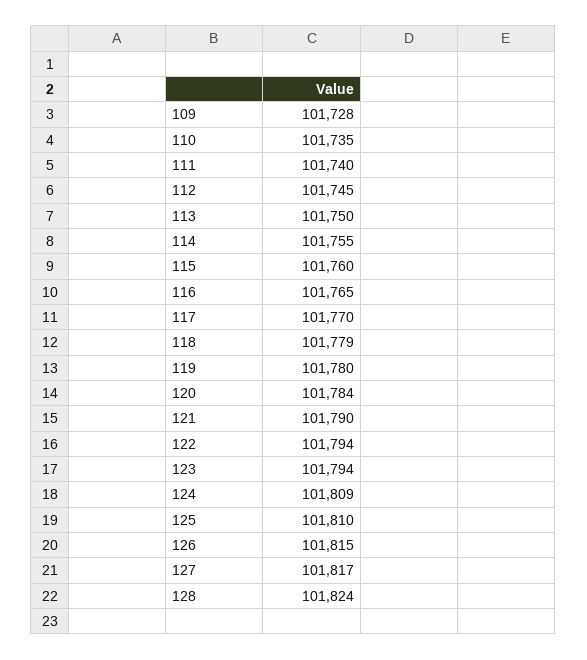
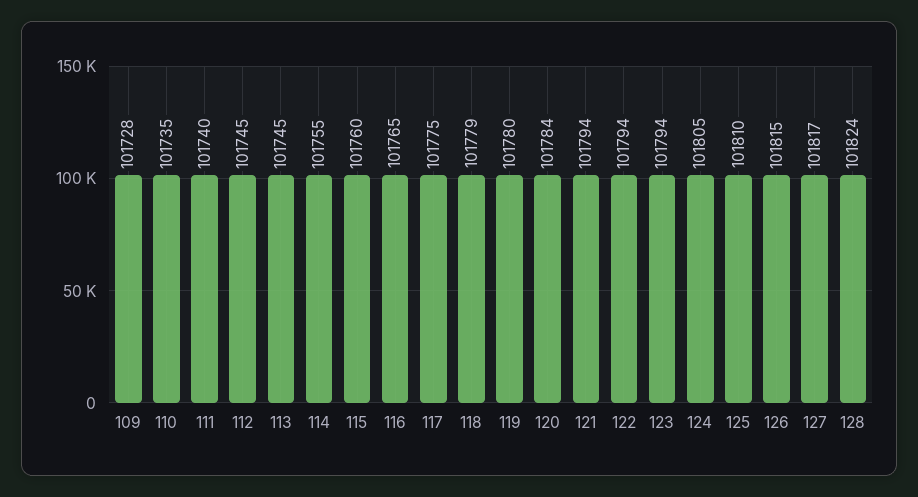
  {
    "109": 101728,
    "110": 101735,
    "111": 101740,
    "112": 101745,
-   "113": 101750,
+   "113": 101745,
    "114": 101755,
    "115": 101760,
    "116": 101765,
-   "117": 101770,
+   "117": 101775,
    "118": 101779,
    "119": 101780,
    "120": 101784,
-   "121": 101790,
+   "121": 101794,
    "122": 101794,
    "123": 101794,
-   "124": 101809,
+   "124": 101805,
    "125": 101810,
    "126": 101815,
    "127": 101817,
    "128": 101824
  }

